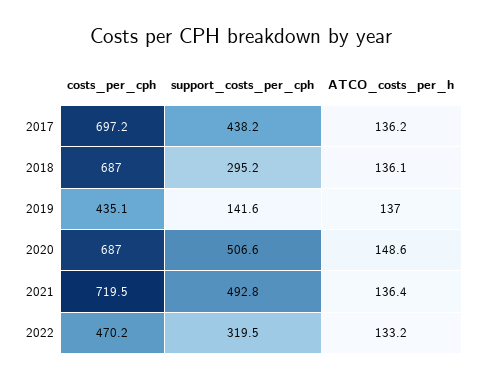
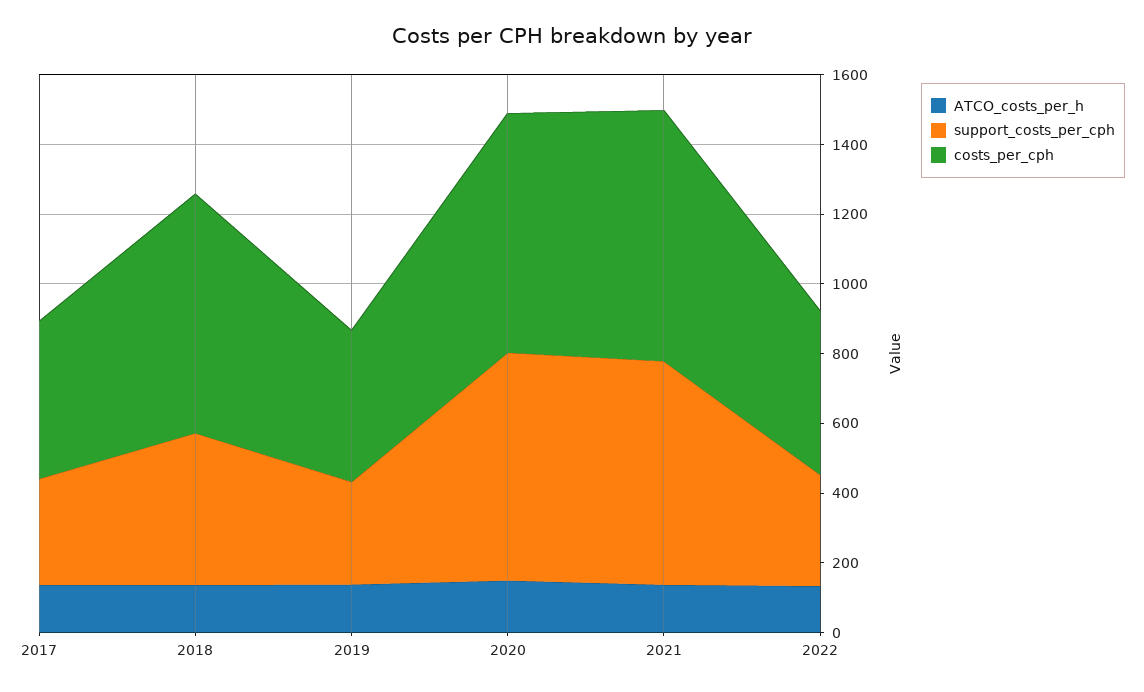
  {
    "costs_per_cph": {
-     "2017": 697.2,
+     "2017": 450,
      "2018": 687,
      "2019": 435.1,
      "2020": 687,
      "2021": 719.5,
      "2022": 470.2
    },
    "support_costs_per_cph": {
-     "2017": 438.2,
+     "2017": 300,
-     "2018": 295.2,
+     "2018": 450,
-     "2019": 141.6,
+     "2019": 300,
-     "2020": 506.6,
+     "2020": 650,
-     "2021": 492.8,
+     "2021": 650,
      "2022": 319.5
    },
    "ATCO_costs_per_h": {
      "2017": 136.2,
      "2018": 136.1,
      "2019": 137,
      "2020": 148.6,
      "2021": 136.4,
      "2022": 133.2
    }
  }

